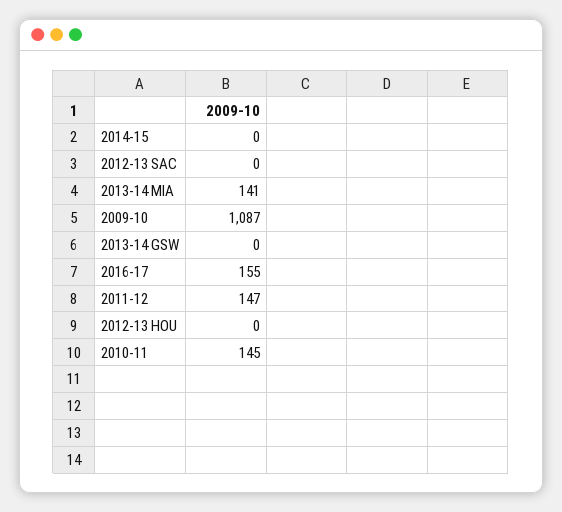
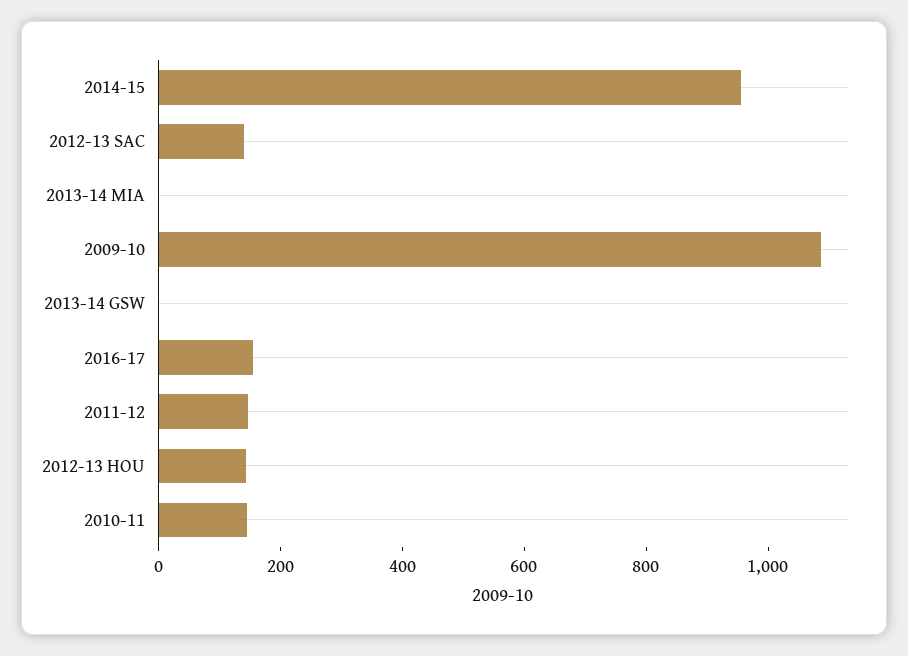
  {
-   "2014-15": 0,
+   "2014-15": 950,
-   "2012-13 SAC": 0,
+   "2012-13 SAC": 150,
-   "2013-14 MIA": 141,
+   "2013-14 MIA": 0,
    "2009-10": 1087,
    "2013-14 GSW": 0,
    "2016-17": 155,
    "2011-12": 147,
-   "2012-13 HOU": 0,
+   "2012-13 HOU": 150,
    "2010-11": 145
  }

